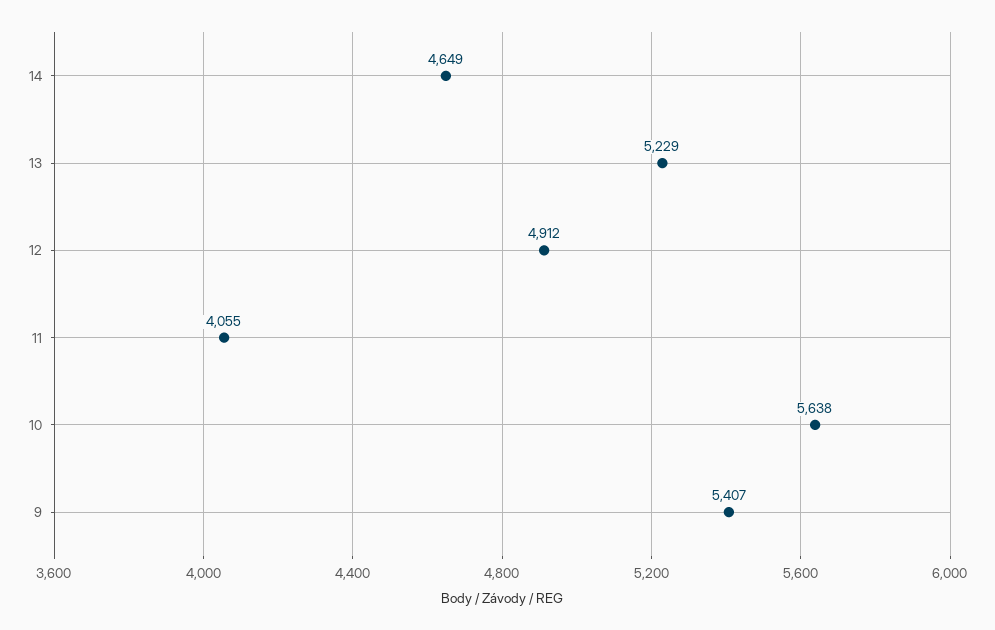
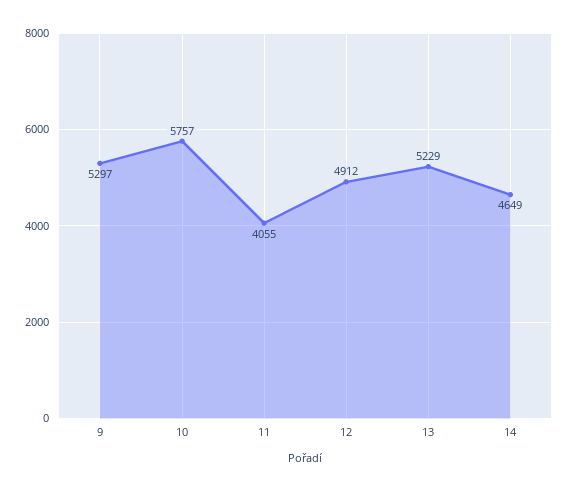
  {
    "14": 4649,
    "13": 5229,
    "12": 4912,
    "11": 4055,
-   "10": 5638,
+   "10": 5757,
-   "9": 5407
+   "9": 5297
  }

